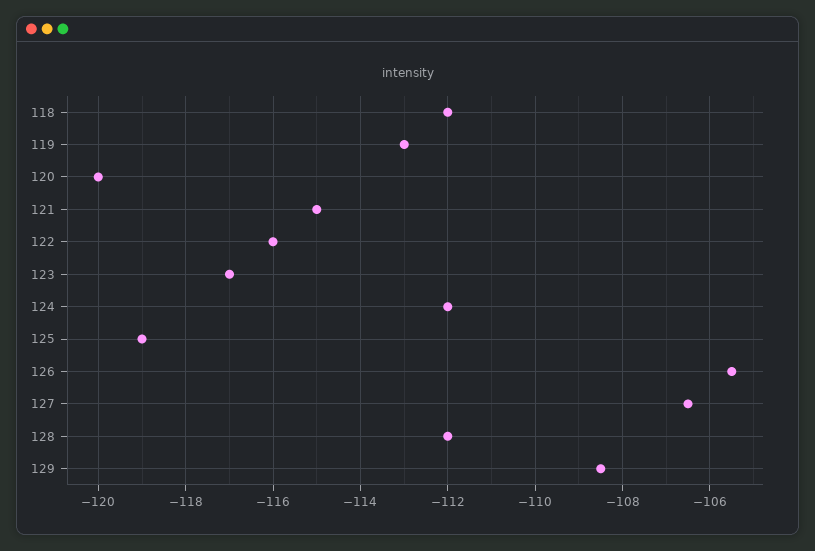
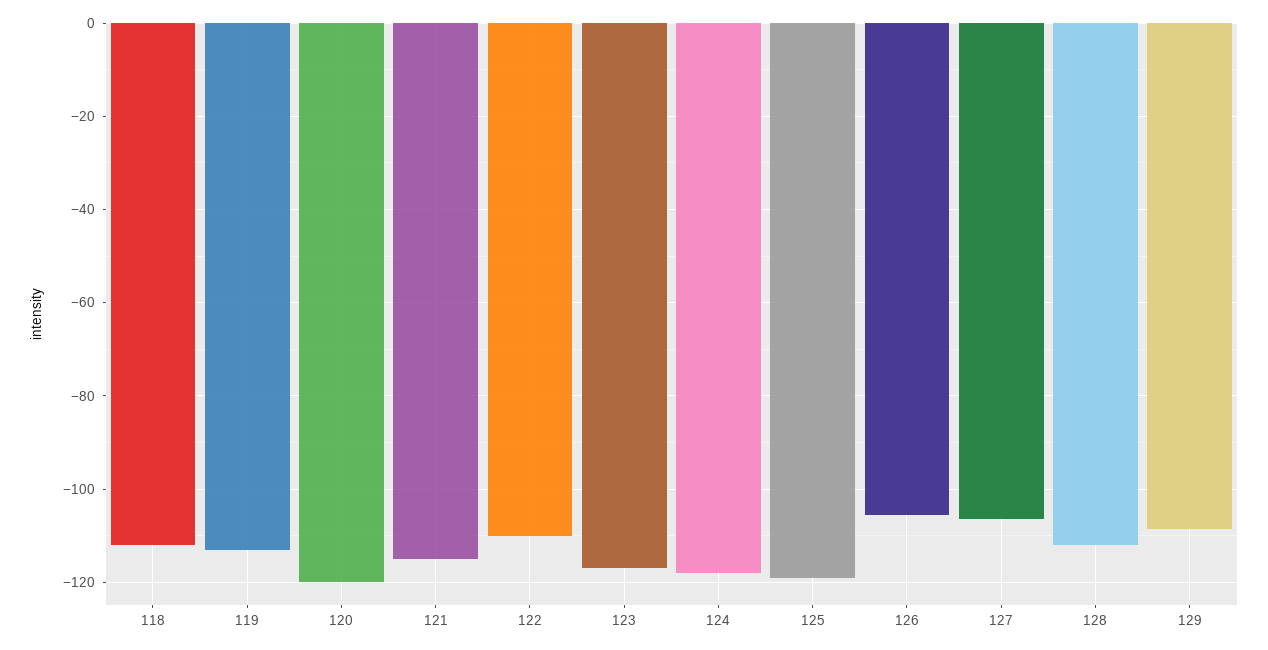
  {
    "118": -112,
    "119": -113,
    "120": -120,
    "121": -115,
-   "122": -116,
+   "122": -110,
    "123": -117,
-   "124": -112,
+   "124": -118,
    "125": -119,
    "126": -105.5,
    "127": -106.5,
    "128": -112,
    "129": -108.5
  }

